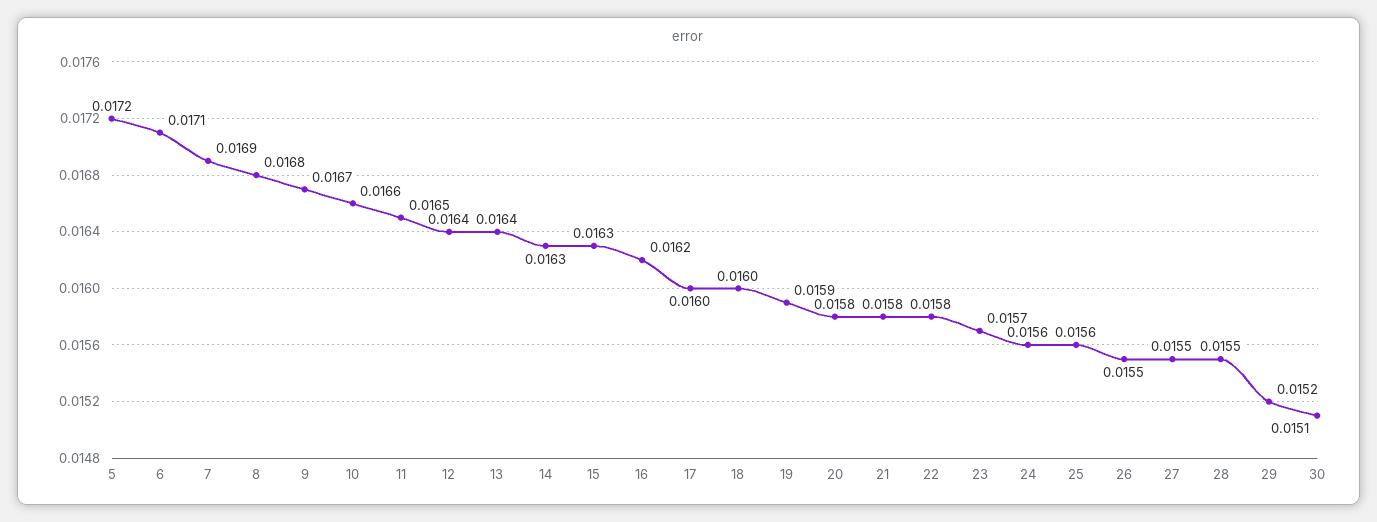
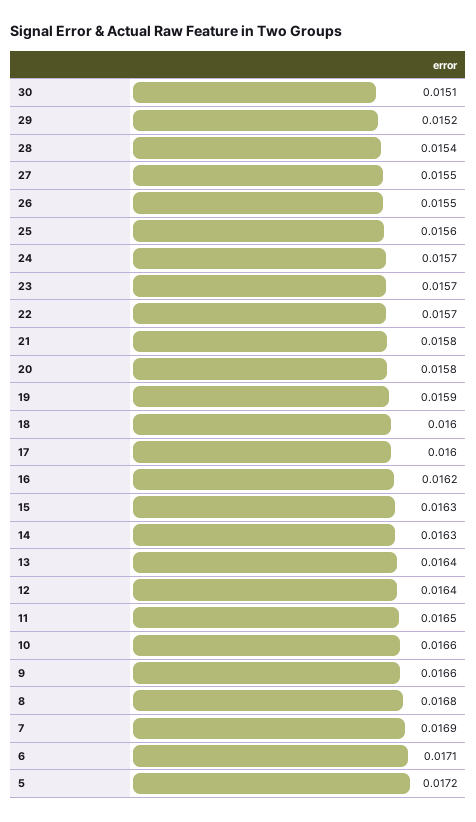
  {
    "5": 0.0172,
    "6": 0.0171,
    "7": 0.0169,
    "8": 0.0168,
-   "9": 0.0167,
+   "9": 0.0166,
    "10": 0.0166,
    "11": 0.0165,
    "12": 0.0164,
    "13": 0.0164,
    "14": 0.0163,
    "15": 0.0163,
    "16": 0.0162,
    "17": 0.016,
    "18": 0.016,
    "19": 0.0159,
    "20": 0.0158,
    "21": 0.0158,
-   "22": 0.0158,
+   "22": 0.0157,
    "23": 0.0157,
-   "24": 0.0156,
+   "24": 0.0157,
    "25": 0.0156,
    "26": 0.0155,
    "27": 0.0155,
-   "28": 0.0155,
+   "28": 0.0154,
    "29": 0.0152,
    "30": 0.0151
  }

